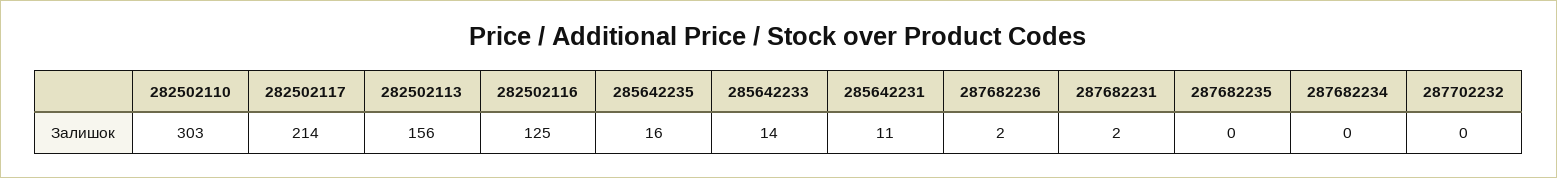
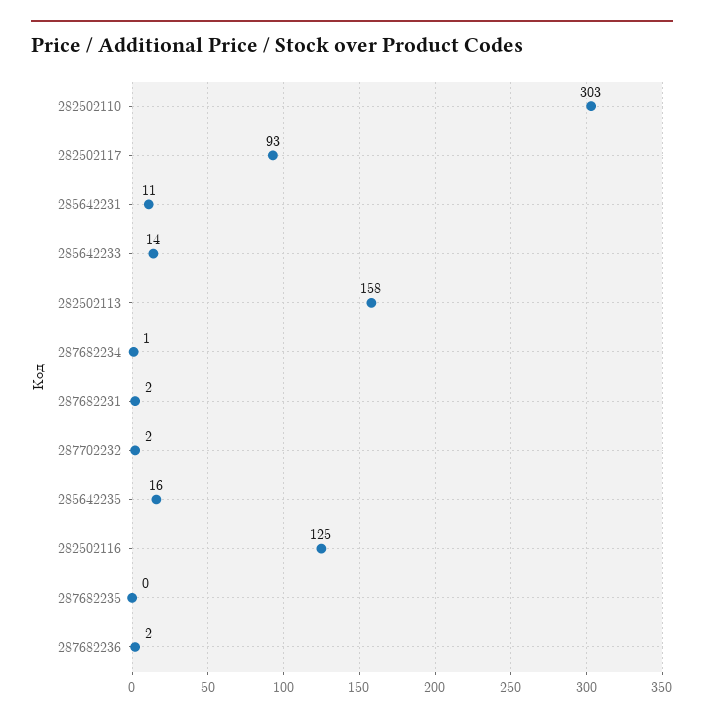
  {
    "282502110": 303,
-   "282502117": 214,
+   "282502117": 93,
-   "282502113": 156,
+   "282502113": 158,
    "282502116": 125,
    "285642235": 16,
    "285642233": 14,
    "285642231": 11,
    "287682236": 2,
    "287682231": 2,
    "287682235": 0,
-   "287682234": 0,
+   "287682234": 1,
-   "287702232": 0
+   "287702232": 2
  }

